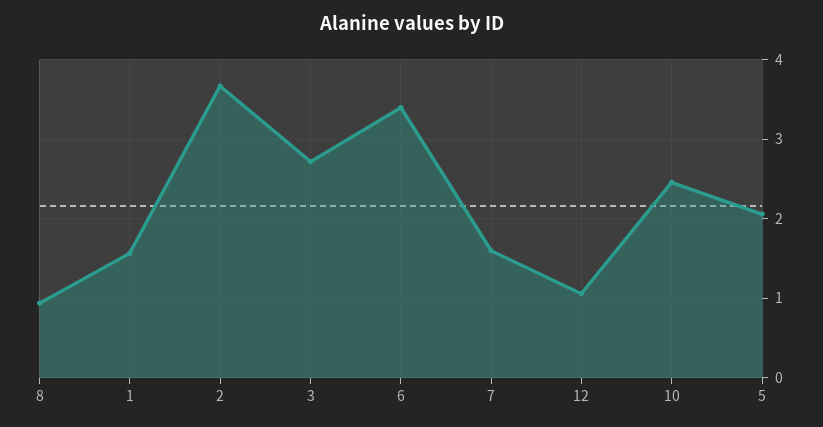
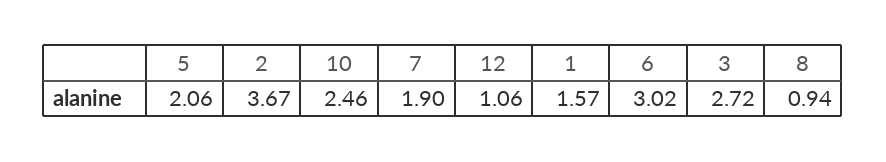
  {
    "8": 0.94,
    "1": 1.57,
    "2": 3.67,
    "3": 2.72,
-   "6": 3.4,
+   "6": 3.02,
-   "7": 1.6,
+   "7": 1.9,
    "12": 1.06,
    "10": 2.46,
    "5": 2.06
  }

